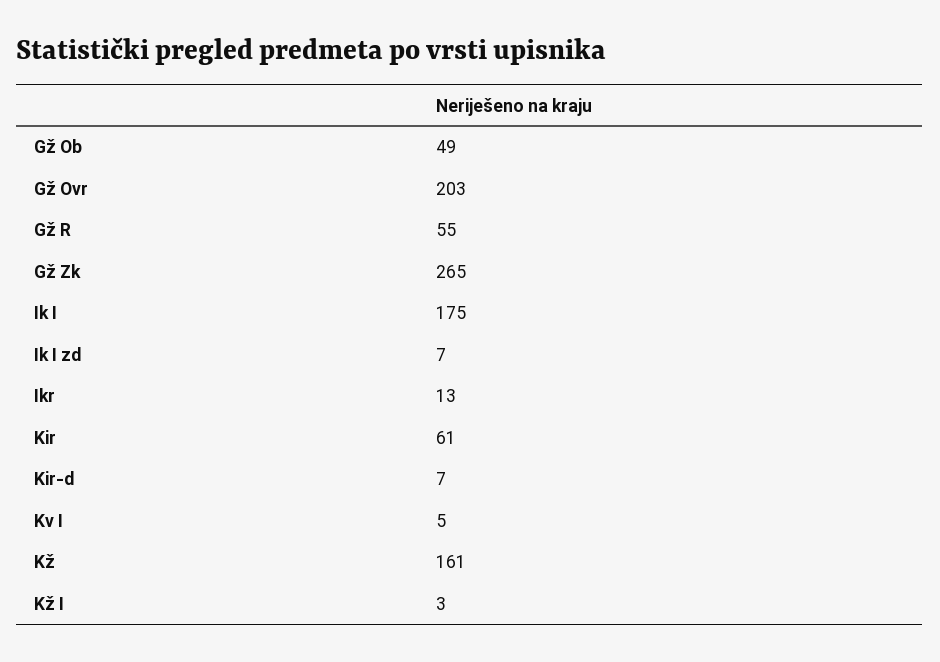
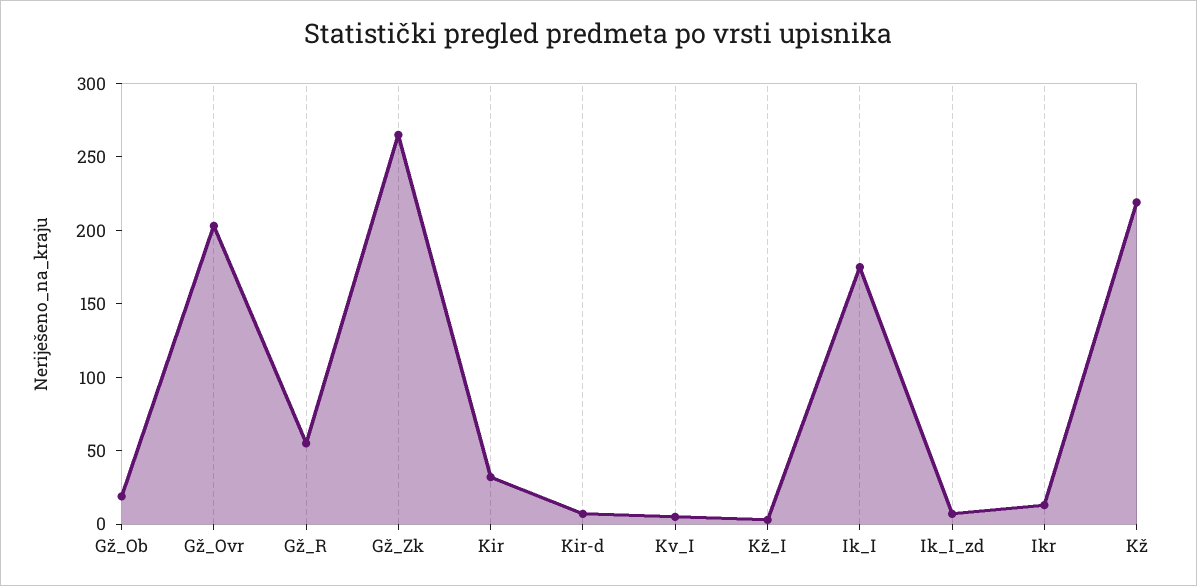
  {
-   "Gž Ob": 49,
+   "Gž Ob": 20,
    "Gž Ovr": 203,
    "Gž R": 55,
    "Gž Zk": 265,
    "Ik I": 175,
    "Ik I zd": 7,
    "Ikr": 13,
-   "Kir": 61,
+   "Kir": 30,
    "Kir-d": 7,
    "Kv I": 5,
-   "Kž": 161,
+   "Kž": 220,
    "Kž I": 3
  }

